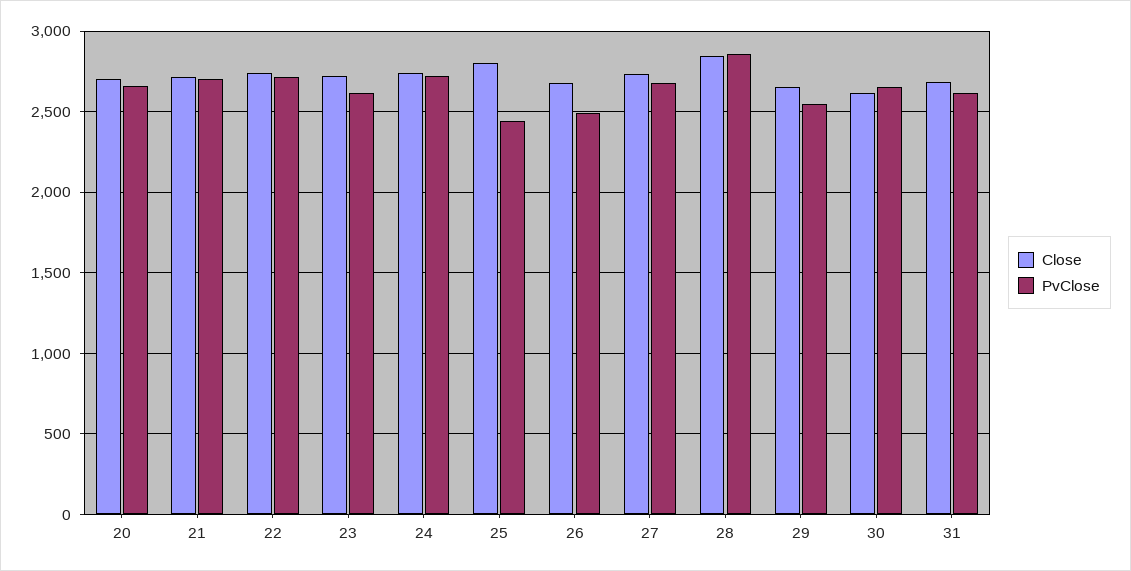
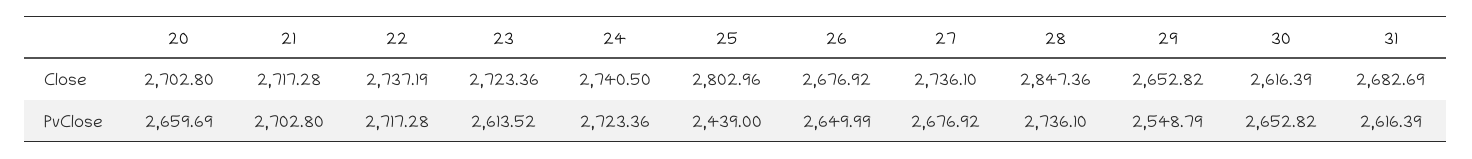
  {
    "Close": {
      "20": 2702.8,
      "21": 2717.28,
      "22": 2737.19,
      "23": 2723.36,
      "24": 2740.5,
      "25": 2802.96,
      "26": 2676.92,
      "27": 2736.1,
      "28": 2847.36,
      "29": 2652.82,
      "30": 2616.39,
      "31": 2682.69
    },
    "PvClose": {
      "20": 2659.69,
      "21": 2702.8,
      "22": 2717.28,
      "23": 2613.52,
      "24": 2723.36,
      "25": 2439,
-     "26": 2500,
+     "26": 2649.99,
      "27": 2676.92,
-     "28": 2850,
+     "28": 2736.1,
      "29": 2548.79,
      "30": 2652.82,
      "31": 2616.39
    }
  }

